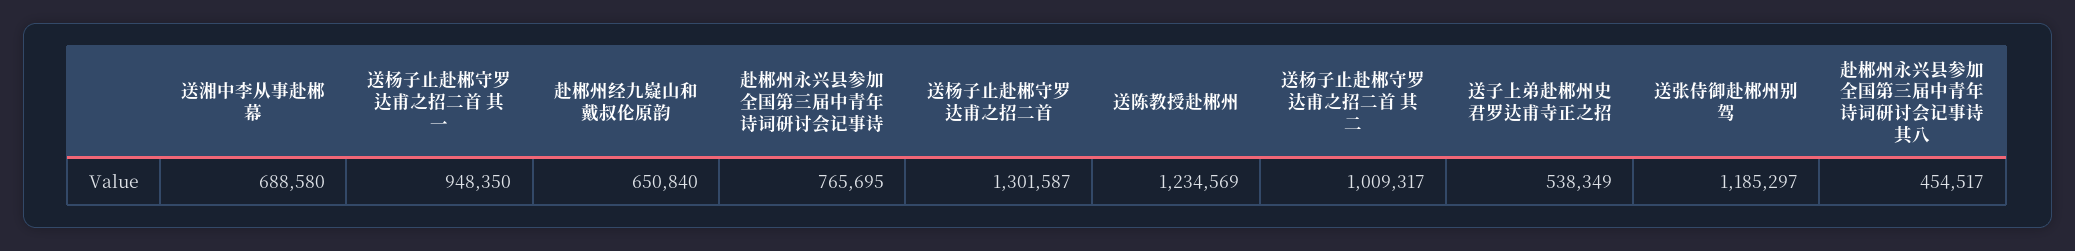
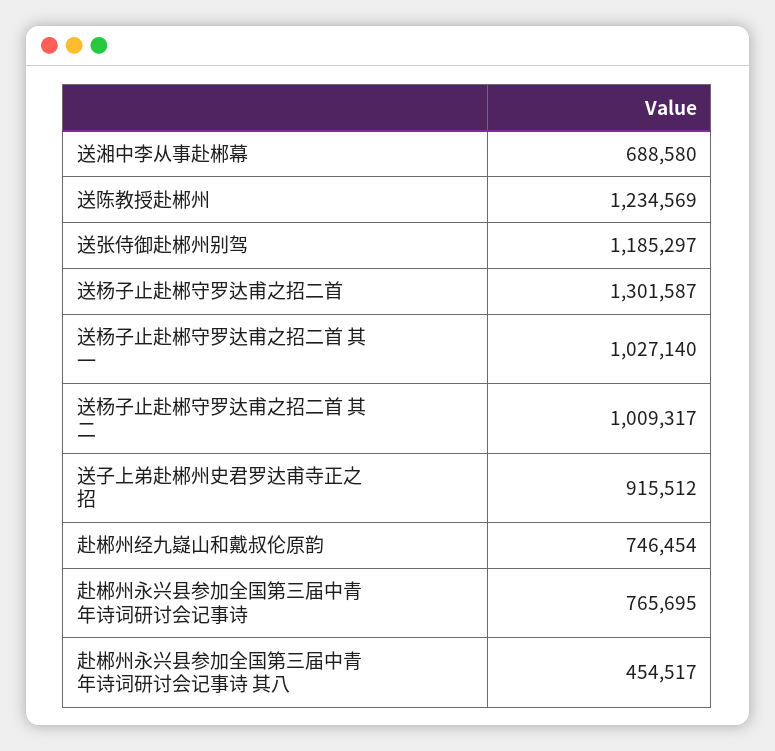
  {
    "送湘中李从事赴郴幕": 688580,
-   "送杨子止赴郴守罗达甫之招二首 其一": 948350,
+   "送杨子止赴郴守罗达甫之招二首 其一": 1027140,
-   "赴郴州经九嶷山和戴叔伦原韵": 650840,
+   "赴郴州经九嶷山和戴叔伦原韵": 746454,
    "赴郴州永兴县参加全国第三届中青年诗词研讨会记事诗": 765695,
    "送杨子止赴郴守罗达甫之招二首": 1301587,
    "送陈教授赴郴州": 1234569,
    "送杨子止赴郴守罗达甫之招二首 其二": 1009317,
-   "送子上弟赴郴州史君罗达甫寺正之招": 538349,
+   "送子上弟赴郴州史君罗达甫寺正之招": 915512,
    "送张侍御赴郴州别驾": 1185297,
    "赴郴州永兴县参加全国第三届中青年诗词研讨会记事诗 其八": 454517
  }

